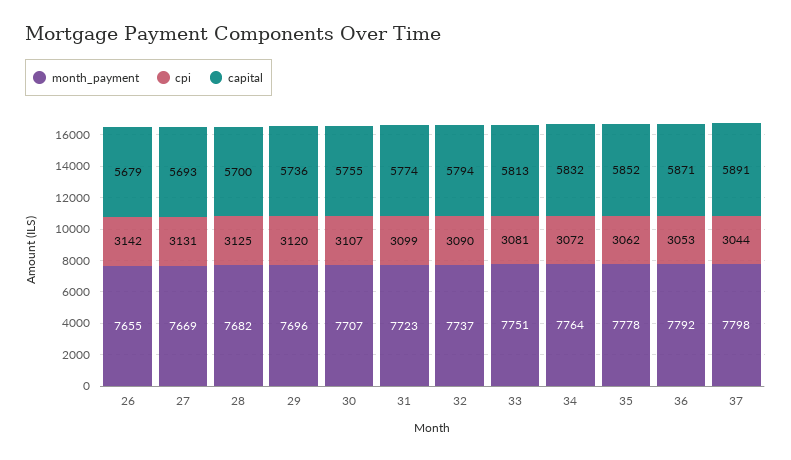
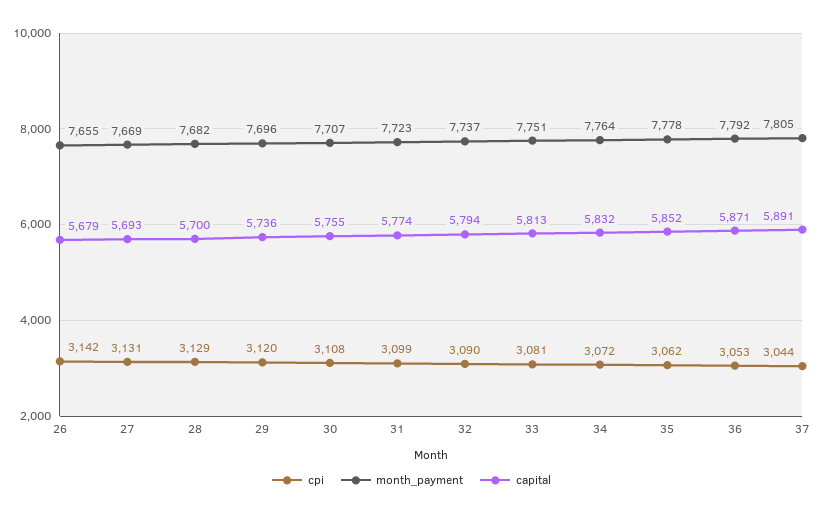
  {
    "month_payment": {
      "26": 7655,
      "27": 7669,
      "28": 7682,
      "29": 7696,
      "30": 7707,
      "31": 7723,
      "32": 7737,
      "33": 7751,
      "34": 7764,
      "35": 7778,
      "36": 7792,
-     "37": 7798
+     "37": 7805
    },
    "cpi": {
      "26": 3142,
      "27": 3131,
-     "28": 3125,
+     "28": 3129,
      "29": 3120,
-     "30": 3107,
+     "30": 3108,
      "31": 3099,
      "32": 3090,
      "33": 3081,
      "34": 3072,
      "35": 3062,
      "36": 3053,
      "37": 3044
    },
    "capital": {
      "26": 5679,
      "27": 5693,
      "28": 5700,
      "29": 5736,
      "30": 5755,
      "31": 5774,
      "32": 5794,
      "33": 5813,
      "34": 5832,
      "35": 5852,
      "36": 5871,
      "37": 5891
    }
  }

